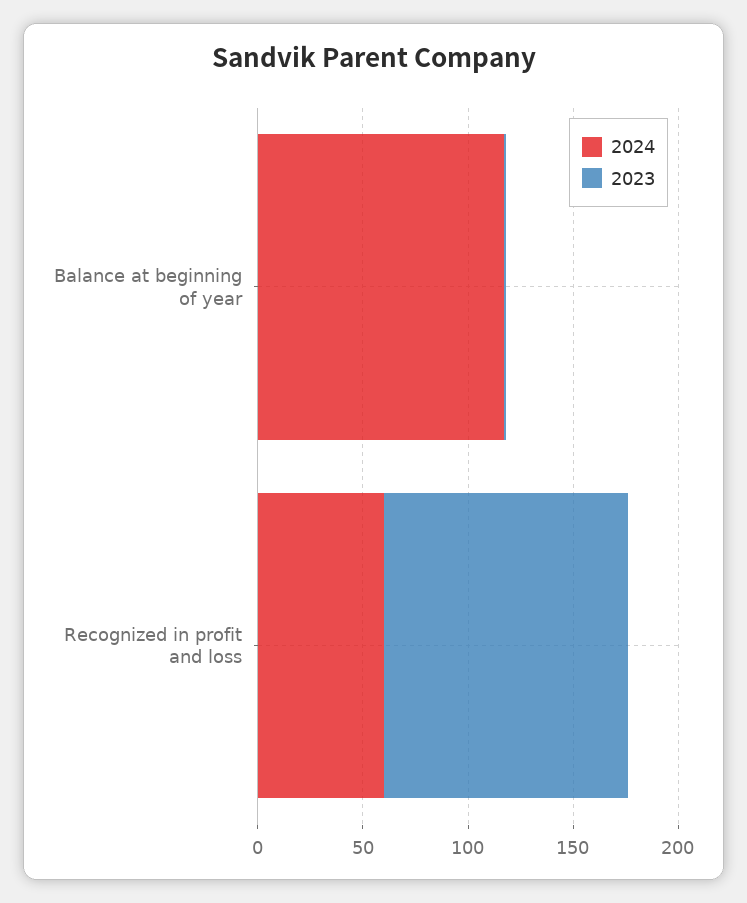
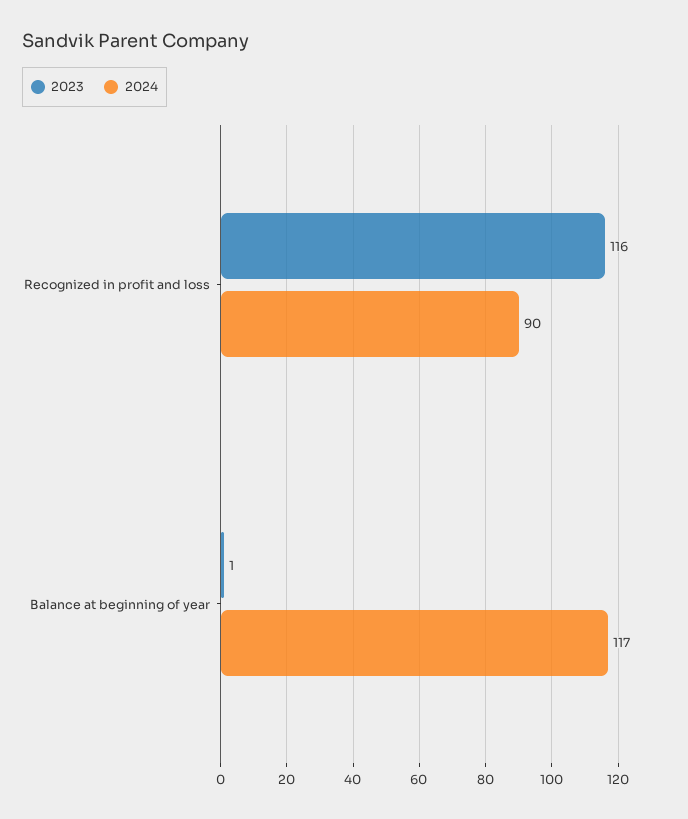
  {
    "2024": {
      "Balance at beginning of year": 117,
-     "Recognized in profit and loss": 60
+     "Recognized in profit and loss": 90
    },
    "2023": {
      "Balance at beginning of year": 1,
      "Recognized in profit and loss": 116
    }
  }

